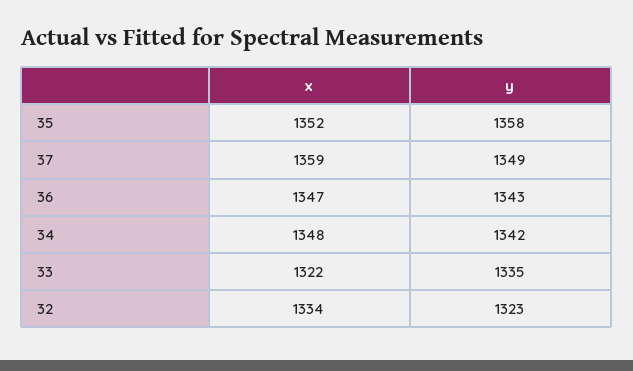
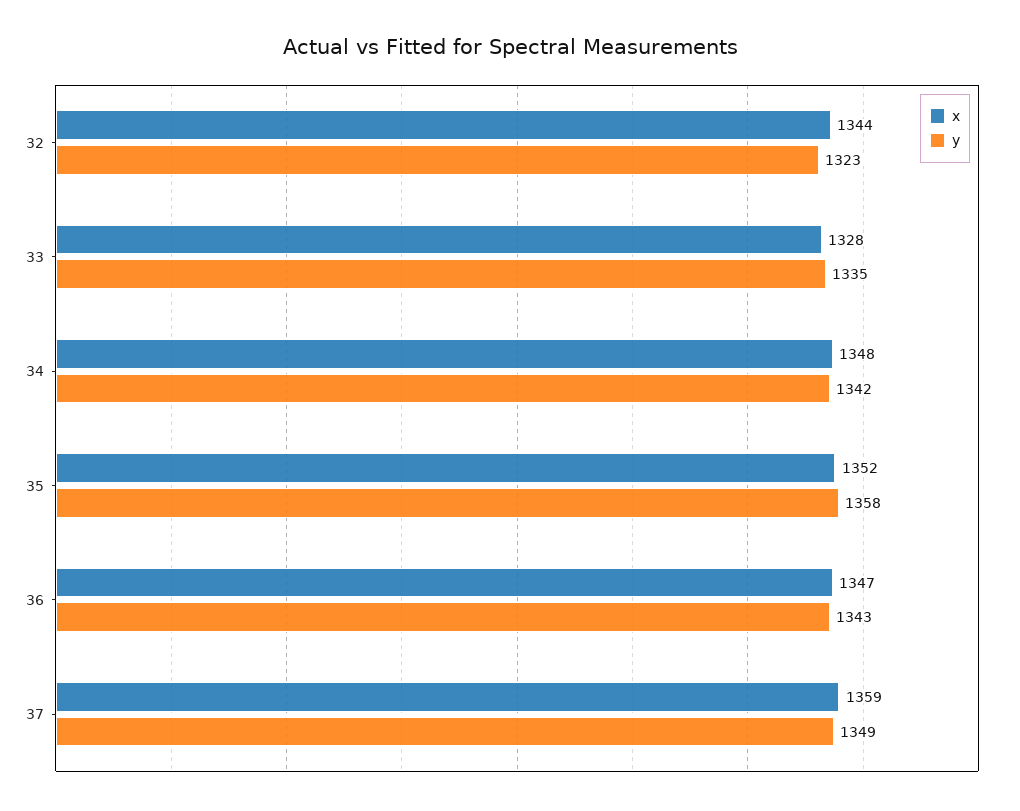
  {
    "x": {
      "35": 1352,
      "37": 1359,
      "36": 1347,
      "34": 1348,
-     "33": 1322,
+     "33": 1328,
-     "32": 1334
+     "32": 1344
    },
    "y": {
      "35": 1358,
      "37": 1349,
      "36": 1343,
      "34": 1342,
      "33": 1335,
      "32": 1323
    }
  }

